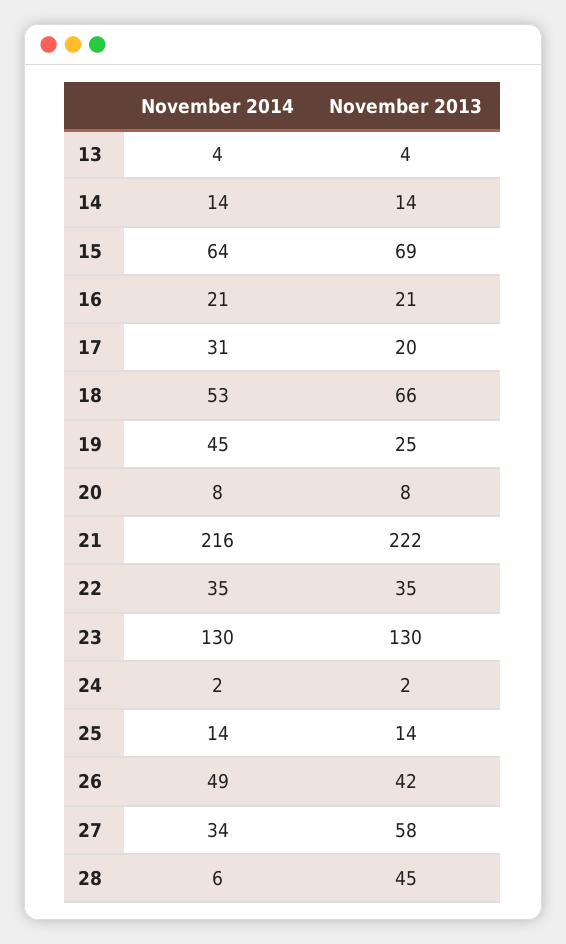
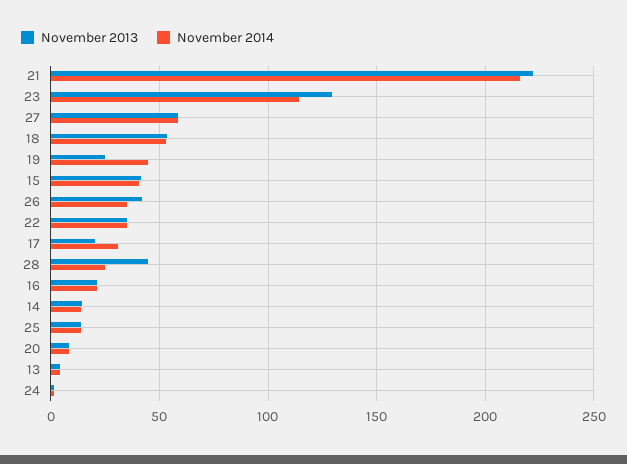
  {
    "November 2014": {
      "13": 4,
      "14": 14,
-     "15": 64,
+     "15": 40,
      "16": 21,
      "17": 31,
      "18": 53,
      "19": 45,
      "20": 8,
      "21": 216,
      "22": 35,
-     "23": 130,
+     "23": 115,
      "24": 2,
      "25": 14,
-     "26": 49,
+     "26": 35,
-     "27": 34,
+     "27": 60,
-     "28": 6
+     "28": 25
    },
    "November 2013": {
      "13": 4,
      "14": 14,
-     "15": 69,
+     "15": 40,
      "16": 21,
      "17": 20,
-     "18": 66,
+     "18": 55,
      "19": 25,
      "20": 8,
      "21": 222,
      "22": 35,
      "23": 130,
      "24": 2,
      "25": 14,
      "26": 42,
      "27": 58,
      "28": 45
    }
  }

